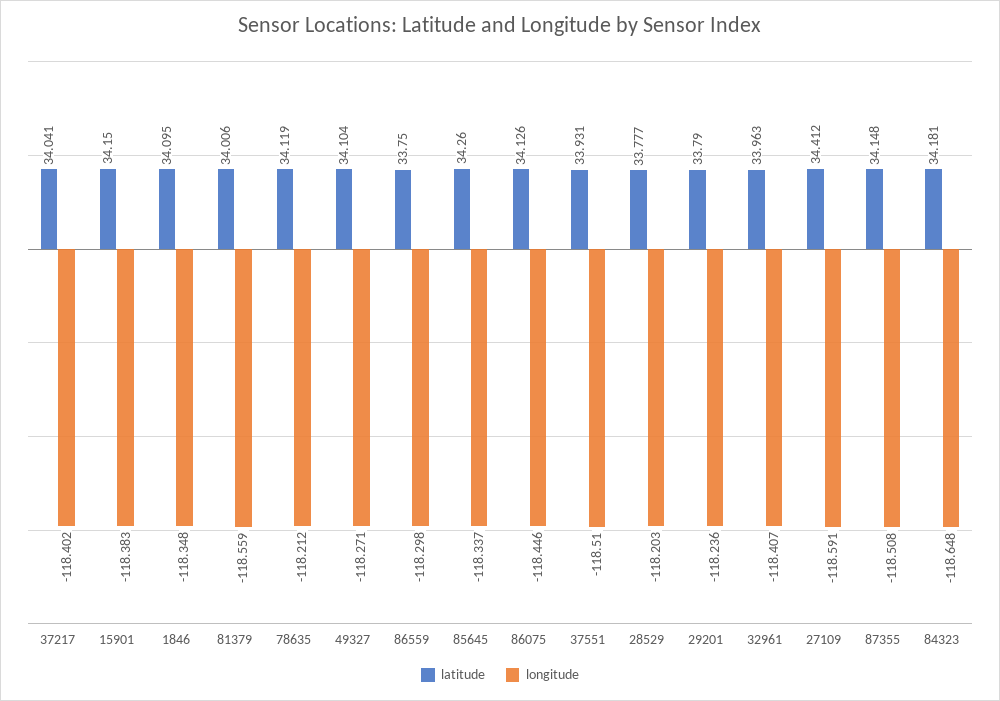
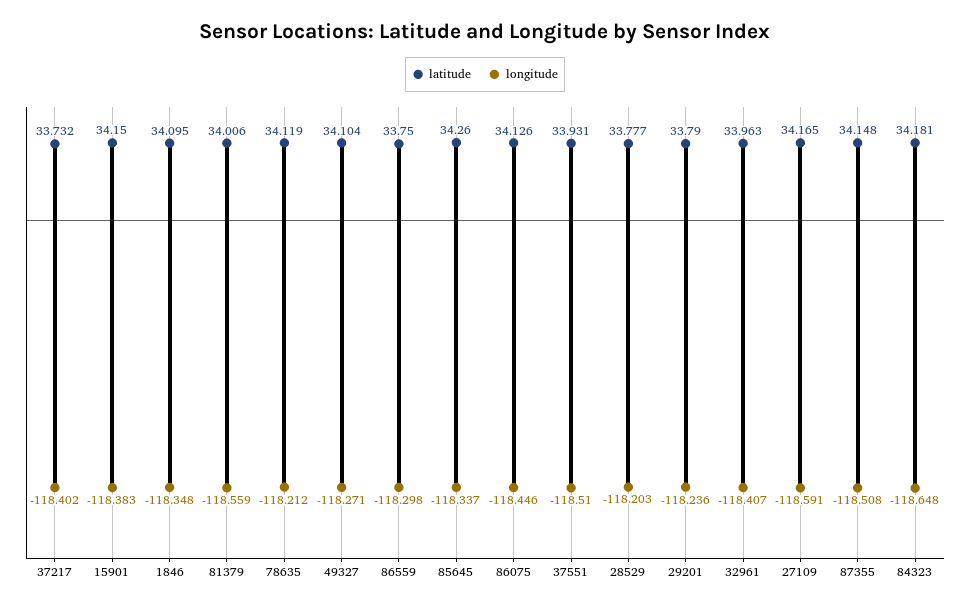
  {
    "latitude": {
-     "37217": 34.041,
+     "37217": 33.732,
      "15901": 34.15,
      "1846": 34.095,
      "81379": 34.006,
      "78635": 34.119,
      "49327": 34.104,
      "86559": 33.75,
      "85645": 34.26,
      "86075": 34.126,
      "37551": 33.931,
      "28529": 33.777,
      "29201": 33.79,
      "32961": 33.963,
-     "27109": 34.412,
+     "27109": 34.165,
      "87355": 34.148,
      "84323": 34.181
    },
    "longitude": {
      "37217": -118.402,
      "15901": -118.383,
      "1846": -118.348,
      "81379": -118.559,
      "78635": -118.212,
      "49327": -118.271,
      "86559": -118.298,
      "85645": -118.337,
      "86075": -118.446,
      "37551": -118.51,
      "28529": -118.203,
      "29201": -118.236,
      "32961": -118.407,
      "27109": -118.591,
      "87355": -118.508,
      "84323": -118.648
    }
  }

